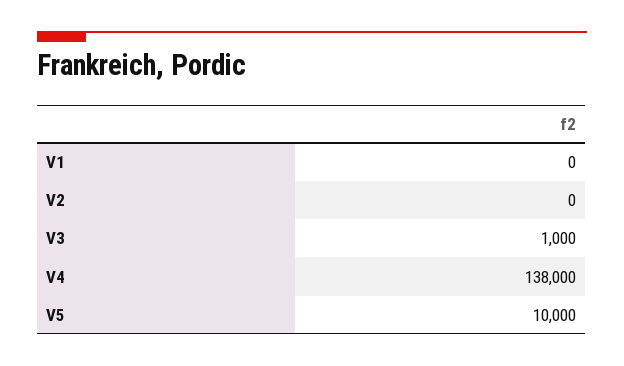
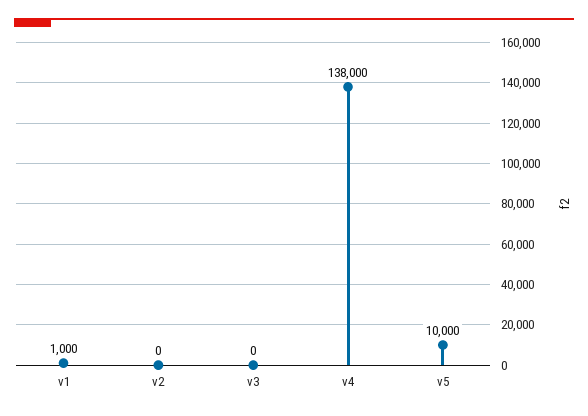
  {
-   "V1": 0,
+   "V1": 1000,
    "V2": 0,
-   "V3": 1000,
+   "V3": 0,
    "V4": 138000,
    "V5": 10000
  }

